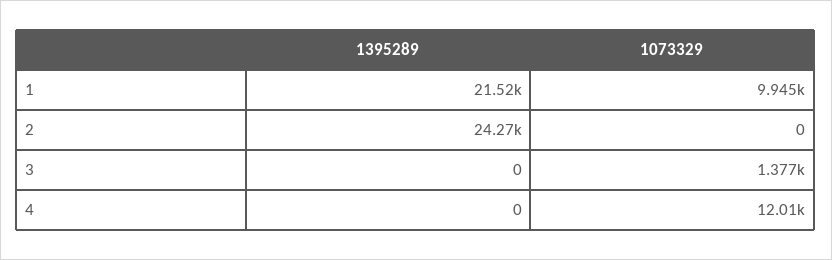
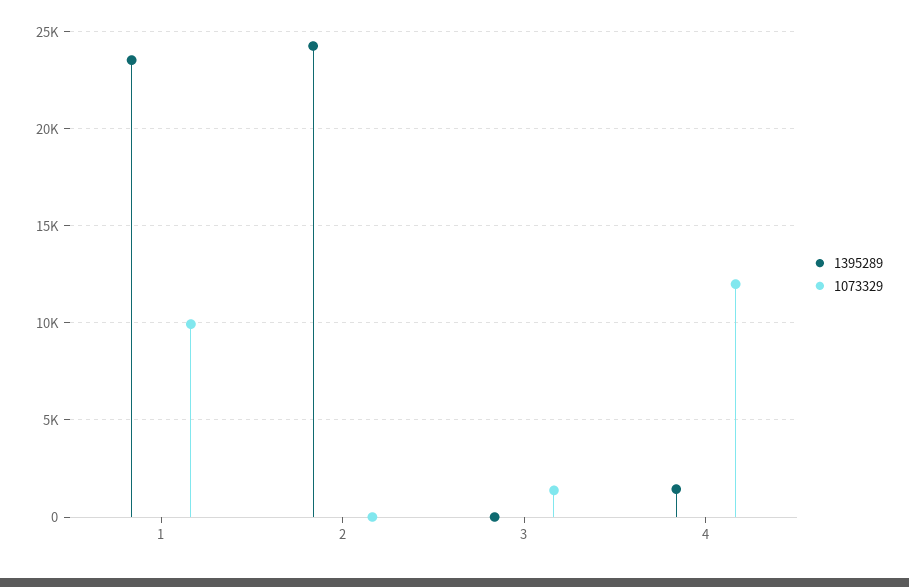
  {
    "1395289": {
-     "1": 21520,
+     "1": 23500,
      "2": 24270,
      "3": 0,
-     "4": 0
+     "4": 1500
    },
    "1073329": {
      "1": 9945,
      "2": 0,
      "3": 1377,
      "4": 12010
    }
  }

